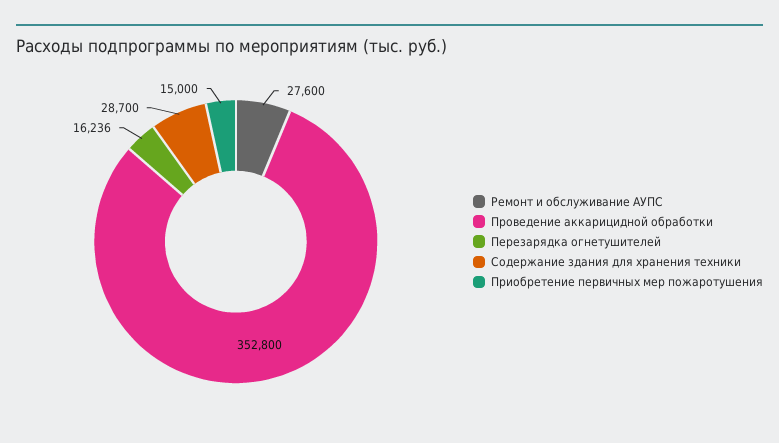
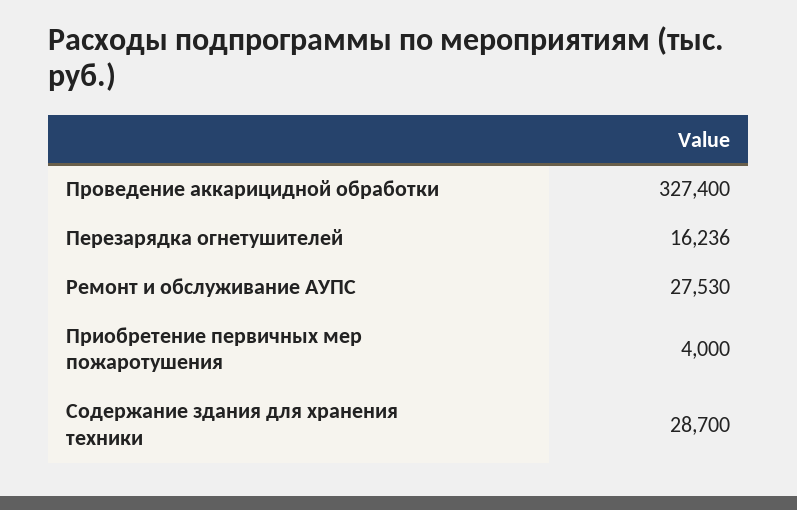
  {
-   "Ремонт и обслуживание АУПС": 27600,
+   "Ремонт и обслуживание АУПС": 27530,
-   "Проведение аккарицидной обработки": 352800,
+   "Проведение аккарицидной обработки": 327400,
    "Перезарядка огнетушителей": 16236,
    "Содержание здания для хранения техники": 28700,
-   "Приобретение первичных мер пожаротушения": 15000
+   "Приобретение первичных мер пожаротушения": 4000
  }

